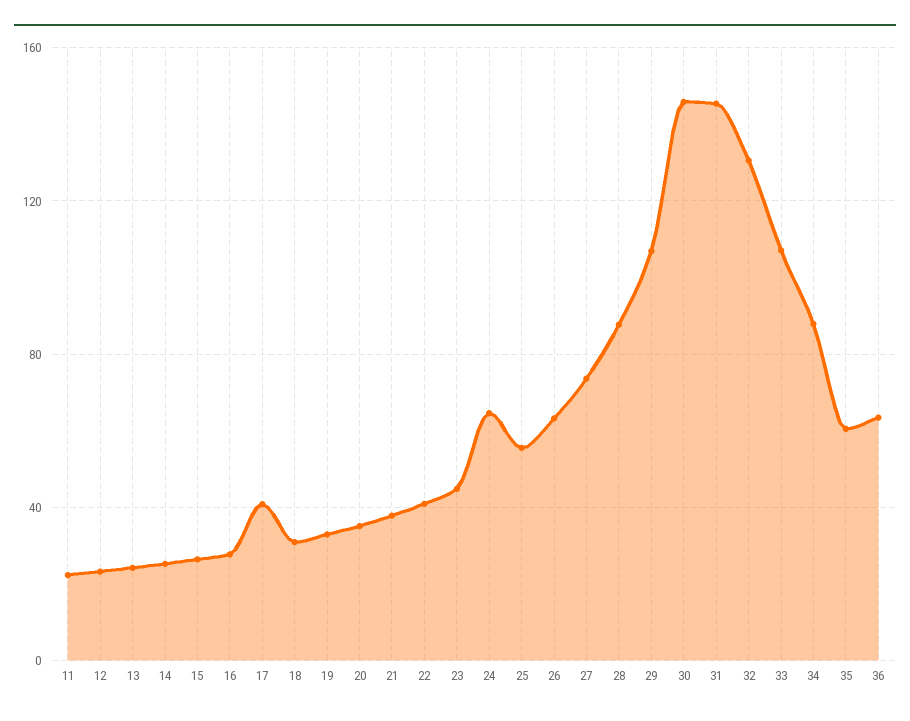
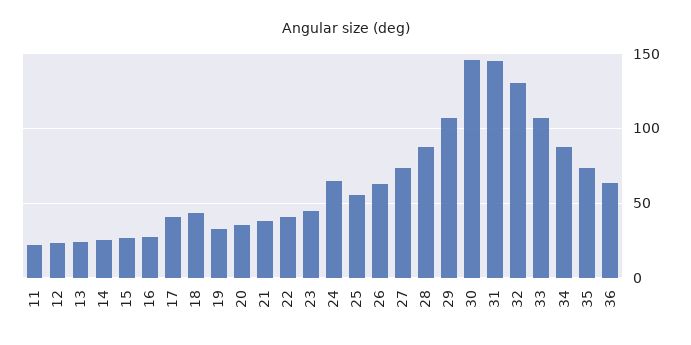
  {
    "11": 20,
    "12": 25,
    "13": 25,
    "14": 25,
    "15": 25,
    "16": 30,
    "17": 40,
-   "18": 30,
+   "18": 45,
    "19": 35,
    "20": 35,
    "21": 40,
    "22": 40,
    "23": 45,
    "24": 65,
    "25": 55,
    "26": 65,
    "27": 75,
    "28": 90,
    "29": 105,
    "30": 145,
    "31": 145,
    "32": 130,
    "33": 105,
    "34": 90,
-   "35": 60,
+   "35": 75,
    "36": 65
  }

